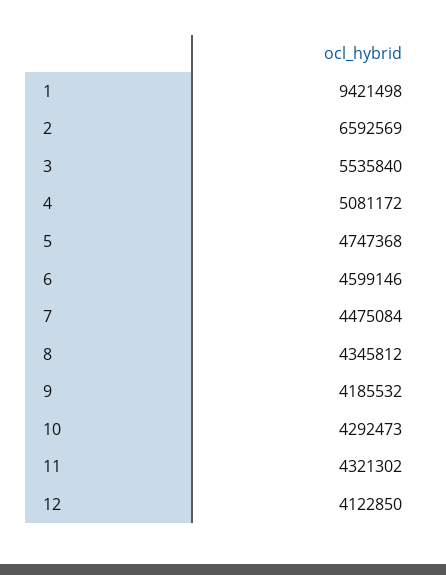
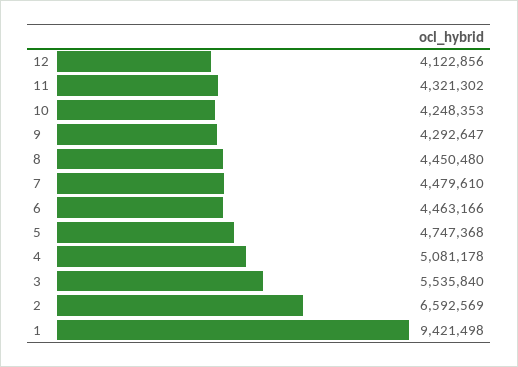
  {
    "1": 9421498,
    "2": 6592569,
    "3": 5535840,
-   "4": 5081172,
+   "4": 5081178,
    "5": 4747368,
-   "6": 4599146,
+   "6": 4463166,
-   "7": 4475084,
+   "7": 4479610,
-   "8": 4345812,
+   "8": 4450480,
-   "9": 4185532,
+   "9": 4292647,
-   "10": 4292473,
+   "10": 4248353,
    "11": 4321302,
-   "12": 4122850
+   "12": 4122856
  }

